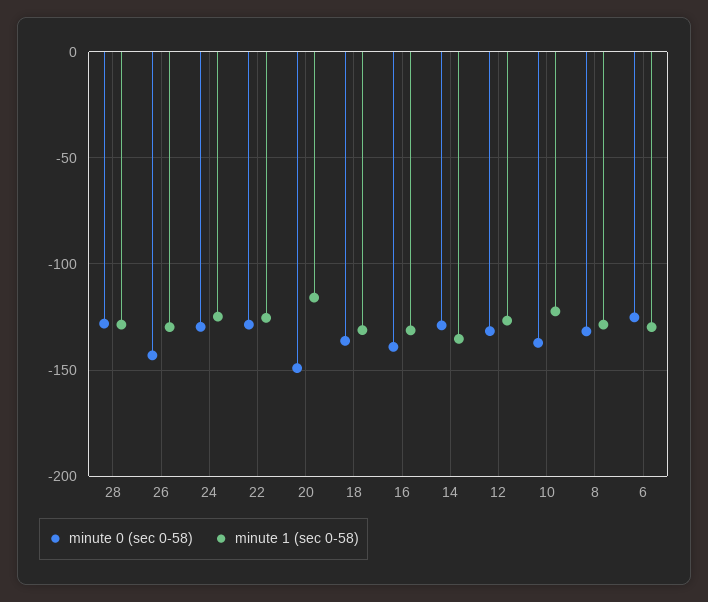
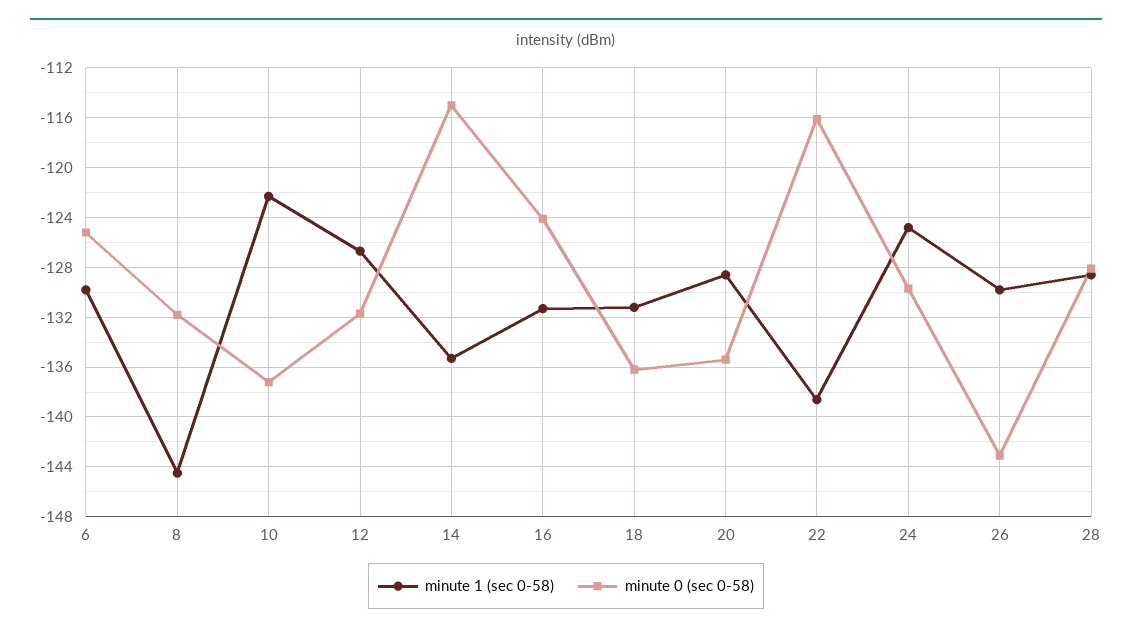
  {
    "minute 0 (sec 0-58)": {
      "28": -128,
      "26": -143,
      "24": -129.5,
-     "22": -130,
+     "22": -116,
-     "20": -150,
+     "20": -135.5,
      "18": -136,
-     "16": -140,
+     "16": -124,
-     "14": -130,
+     "14": -115,
      "12": -131.5,
      "10": -137,
      "8": -132,
      "6": -125
    },
    "minute 1 (sec 0-58)": {
      "28": -128.5,
      "26": -130,
      "24": -125,
-     "22": -125,
+     "22": -138.5,
-     "20": -115,
+     "20": -128.5,
      "18": -131,
      "16": -131.5,
      "14": -135.5,
      "12": -126.5,
      "10": -122.5,
-     "8": -130,
+     "8": -144.5,
      "6": -130
    }
  }

